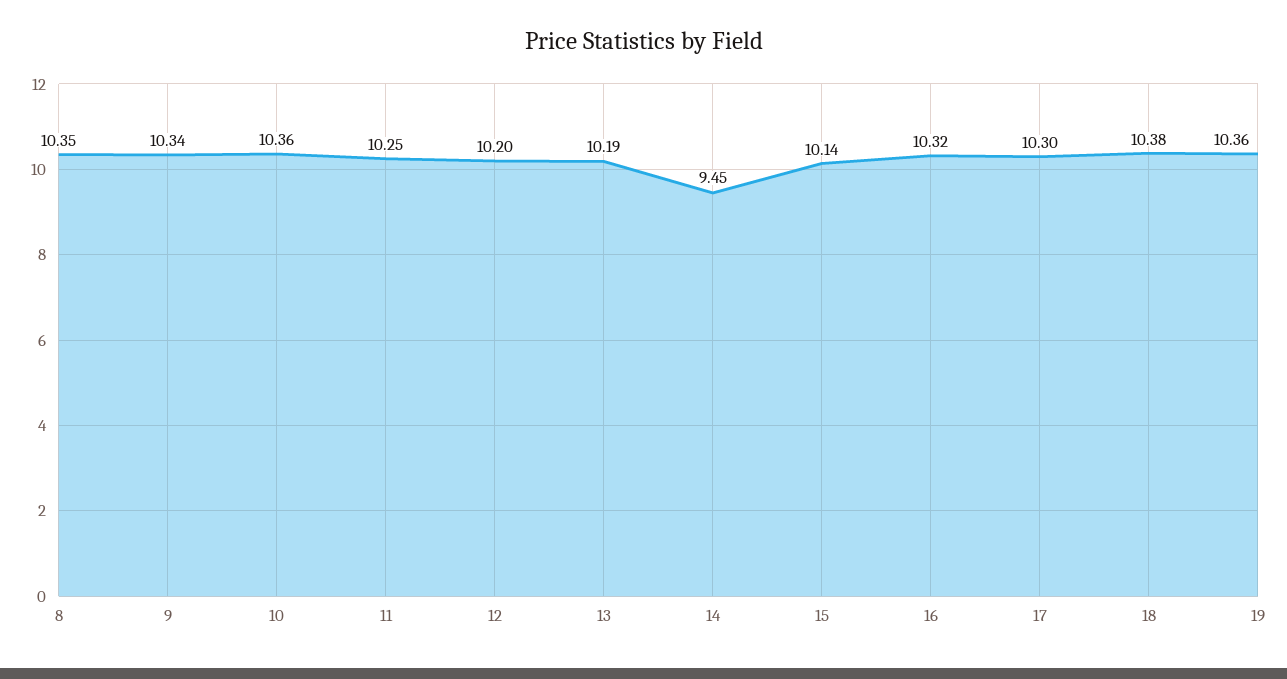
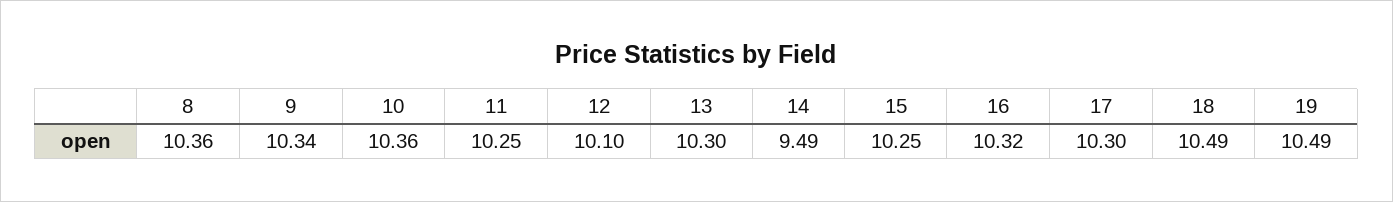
  {
-   "8": 10.35,
+   "8": 10.36,
    "9": 10.34,
    "10": 10.36,
    "11": 10.25,
-   "12": 10.2,
+   "12": 10.1,
-   "13": 10.19,
+   "13": 10.3,
-   "14": 9.45,
+   "14": 9.49,
-   "15": 10.14,
+   "15": 10.25,
    "16": 10.32,
    "17": 10.3,
-   "18": 10.38,
+   "18": 10.49,
-   "19": 10.36
+   "19": 10.49
  }

